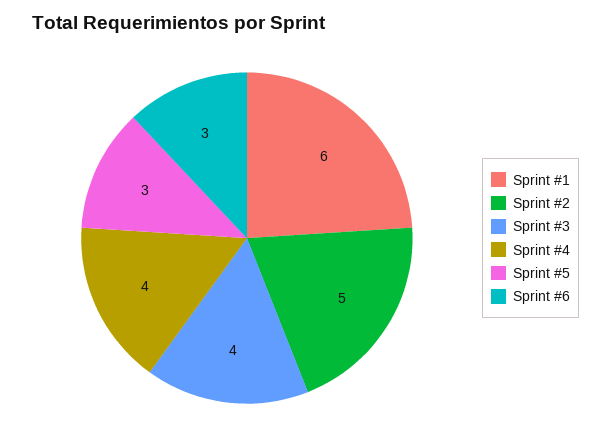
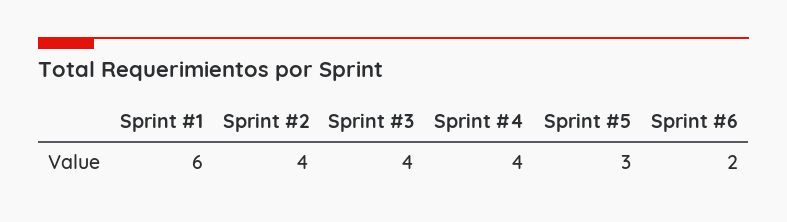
  {
    "Sprint #1": 6,
-   "Sprint #2": 5,
+   "Sprint #2": 4,
    "Sprint #3": 4,
    "Sprint #4": 4,
    "Sprint #5": 3,
-   "Sprint #6": 3
+   "Sprint #6": 2
  }

